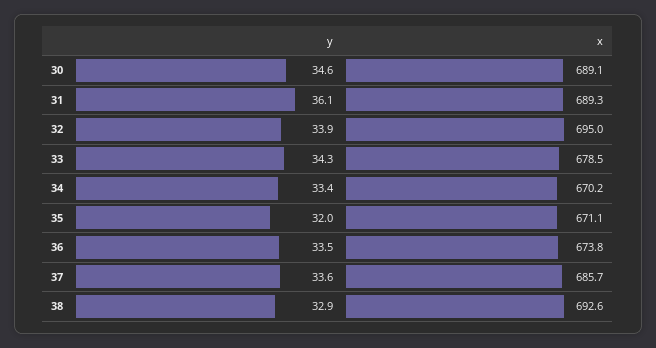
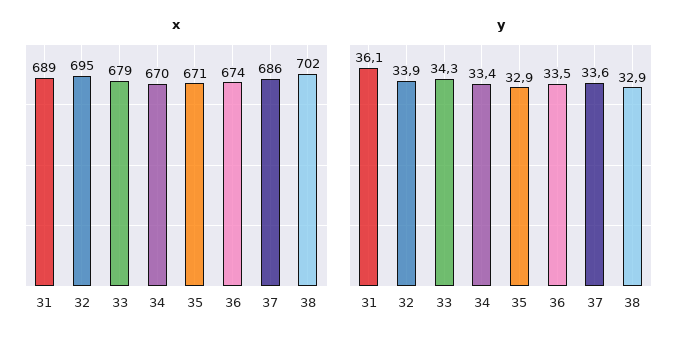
  {
    "y": {
-     "30": 34.6,
      "31": 36.1,
      "32": 33.9,
      "33": 34.3,
      "34": 33.4,
-     "35": 32,
+     "35": 32.9,
      "36": 33.5,
      "37": 33.6,
      "38": 32.9
    },
    "x": {
-     "30": 689.1,
      "31": 689.3,
      "32": 695,
      "33": 678.5,
      "34": 670.2,
      "35": 671.1,
      "36": 673.8,
      "37": 685.7,
-     "38": 692.6
+     "38": 702
    }
  }

